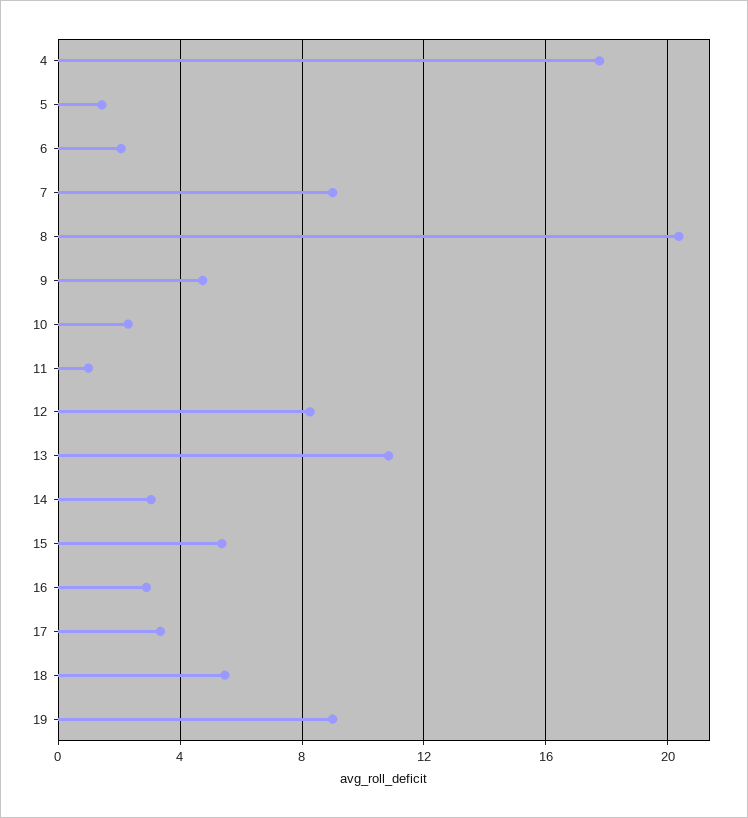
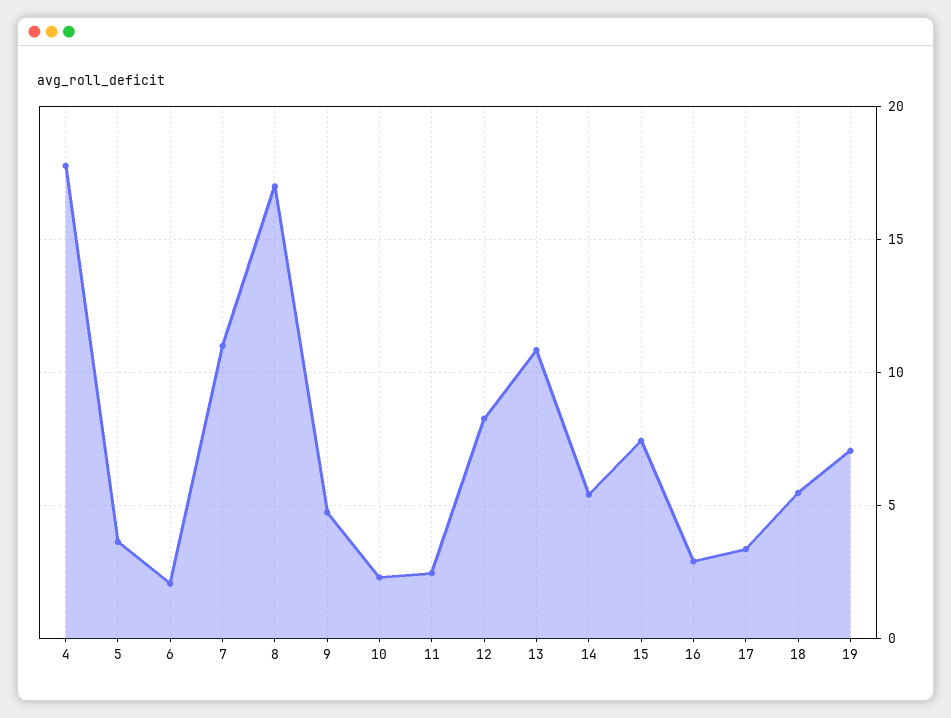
  {
    "4": 18,
-   "5": 1.5,
+   "5": 3.5,
    "6": 2,
-   "7": 9,
+   "7": 11,
-   "8": 20.5,
+   "8": 17,
    "9": 4.5,
    "10": 2.5,
-   "11": 1,
+   "11": 2.5,
    "12": 8.5,
    "13": 11,
-   "14": 3,
+   "14": 5.5,
-   "15": 5.5,
+   "15": 7.5,
    "16": 3,
    "17": 3.5,
    "18": 5.5,
-   "19": 9
+   "19": 7
  }

